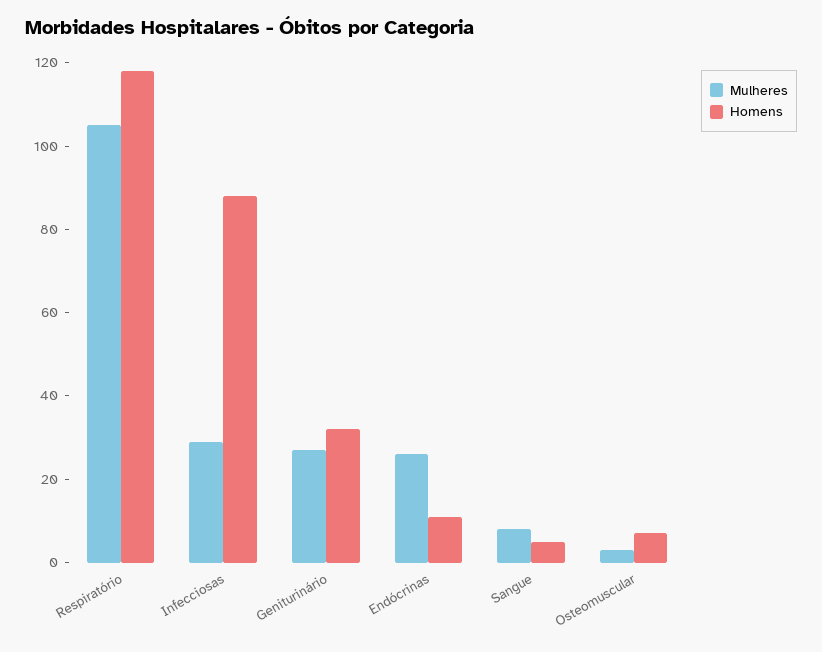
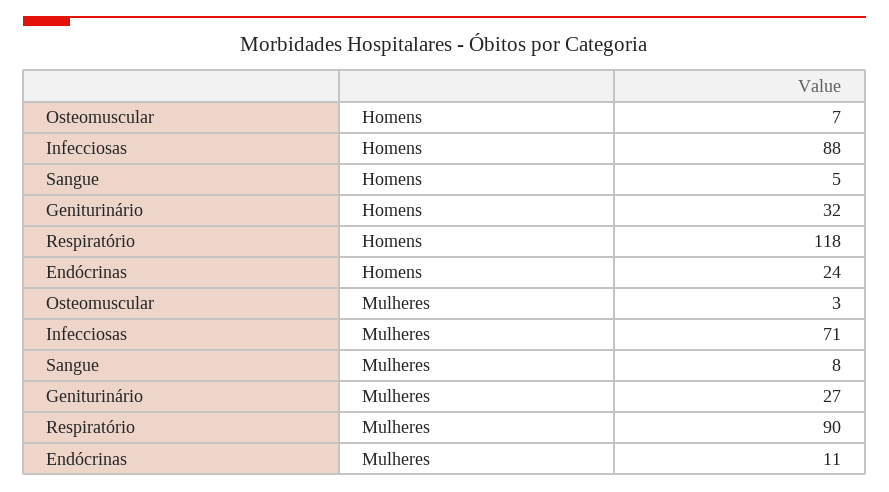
  {
    "Mulheres": {
-     "Respiratório": 105,
+     "Respiratório": 90,
-     "Infecciosas": 30,
+     "Infecciosas": 71,
      "Geniturinário": 27,
-     "Endócrinas": 25,
+     "Endócrinas": 11,
      "Sangue": 8,
      "Osteomuscular": 3
    },
    "Homens": {
      "Respiratório": 118,
      "Infecciosas": 88,
      "Geniturinário": 32,
-     "Endócrinas": 10,
+     "Endócrinas": 24,
      "Sangue": 5,
      "Osteomuscular": 7
    }
  }

